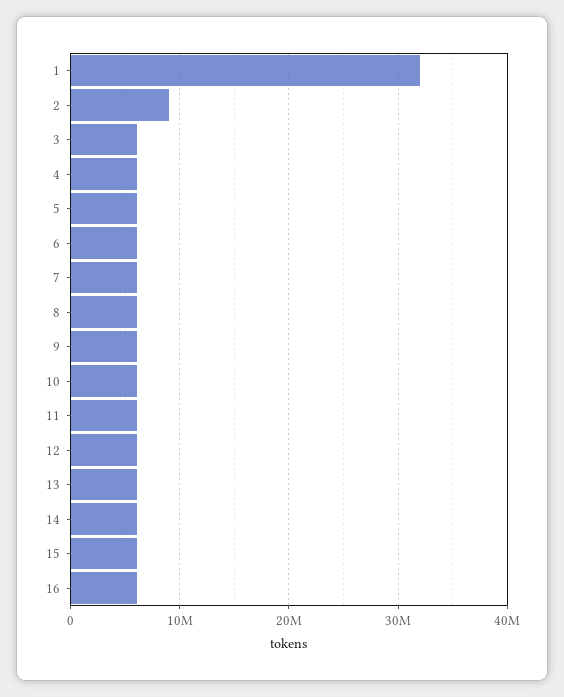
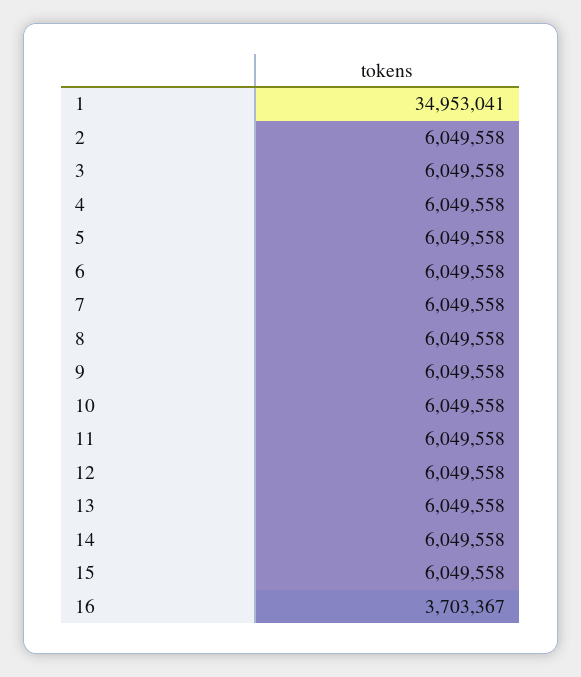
  {
-   "1": 32000000,
+   "1": 34953041,
-   "2": 9000000,
+   "2": 6049558,
    "3": 6049558,
    "4": 6049558,
    "5": 6049558,
    "6": 6049558,
    "7": 6049558,
    "8": 6049558,
    "9": 6049558,
    "10": 6049558,
    "11": 6049558,
    "12": 6049558,
    "13": 6049558,
    "14": 6049558,
    "15": 6049558,
-   "16": 6000000
+   "16": 3703367
  }

